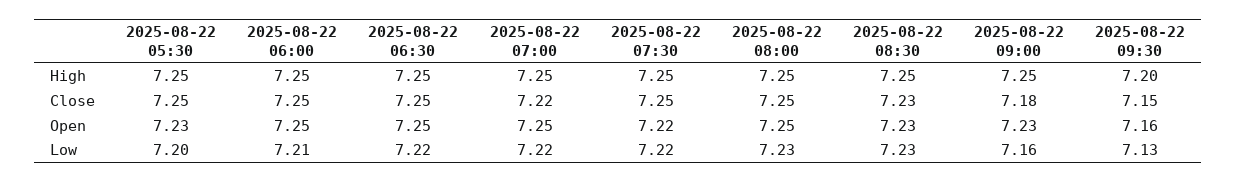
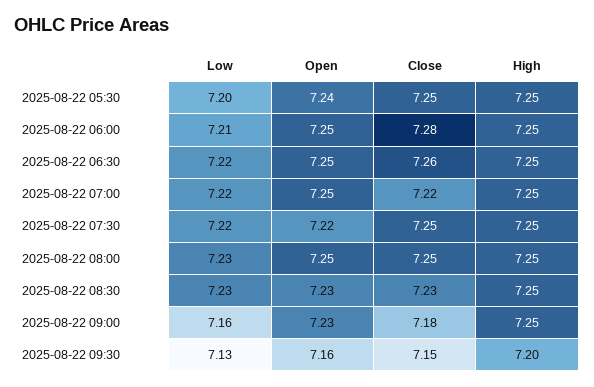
  {
    "2025-08-22 05:30": {
      "High": 7.25,
      "Close": 7.25,
-     "Open": 7.23,
+     "Open": 7.24,
      "Low": 7.2
    },
    "2025-08-22 06:00": {
      "High": 7.25,
-     "Close": 7.25,
+     "Close": 7.28,
      "Open": 7.25,
      "Low": 7.21
    },
    "2025-08-22 06:30": {
      "High": 7.25,
-     "Close": 7.25,
+     "Close": 7.26,
      "Open": 7.25,
      "Low": 7.22
    },
    "2025-08-22 07:00": {
      "High": 7.25,
      "Close": 7.22,
      "Open": 7.25,
      "Low": 7.22
    },
    "2025-08-22 07:30": {
      "High": 7.25,
      "Close": 7.25,
      "Open": 7.22,
      "Low": 7.22
    },
    "2025-08-22 08:00": {
      "High": 7.25,
      "Close": 7.25,
      "Open": 7.25,
      "Low": 7.23
    },
    "2025-08-22 08:30": {
      "High": 7.25,
      "Close": 7.23,
      "Open": 7.23,
      "Low": 7.23
    },
    "2025-08-22 09:00": {
      "High": 7.25,
      "Close": 7.18,
      "Open": 7.23,
      "Low": 7.16
    },
    "2025-08-22 09:30": {
      "High": 7.2,
      "Close": 7.15,
      "Open": 7.16,
      "Low": 7.13
    }
  }

